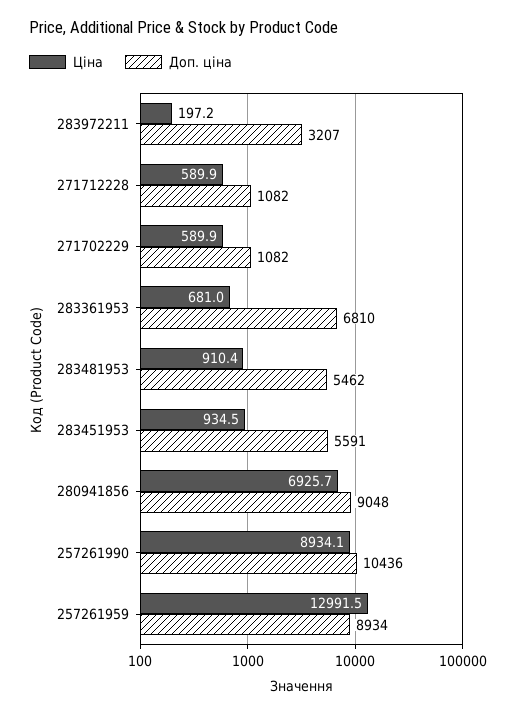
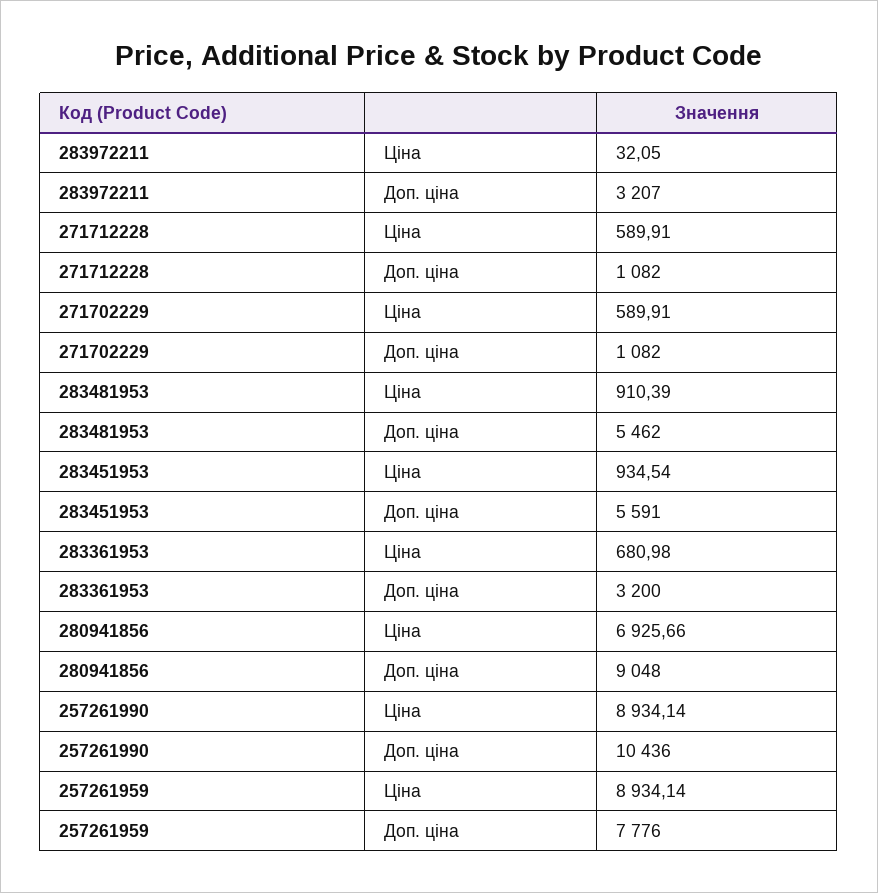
  {
    "Ціна": {
-     "283972211": 197.2,
+     "283972211": 32.05,
      "271712228": 589.91,
      "271702229": 589.91,
      "283361953": 680.98,
      "283481953": 910.39,
      "283451953": 934.54,
      "280941856": 6925.66,
      "257261990": 8934.14,
-     "257261959": 12991.5
+     "257261959": 8934.14
    },
    "Доп. ціна": {
      "283972211": 3207,
      "271712228": 1082,
      "271702229": 1082,
-     "283361953": 6810,
+     "283361953": 3200,
      "283481953": 5462,
      "283451953": 5591,
      "280941856": 9048,
      "257261990": 10436,
-     "257261959": 8934
+     "257261959": 7776
    }
  }

